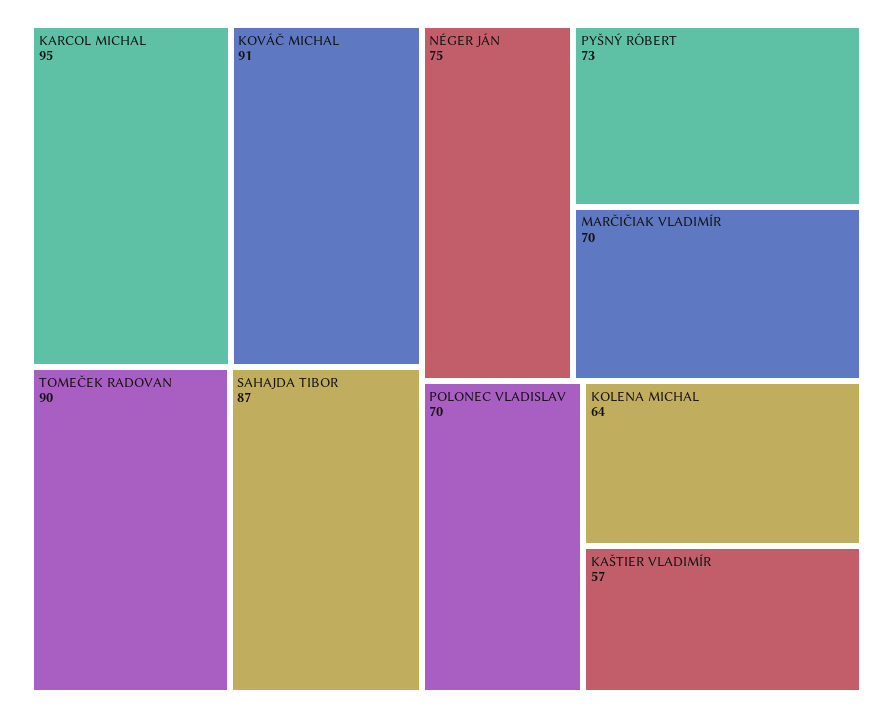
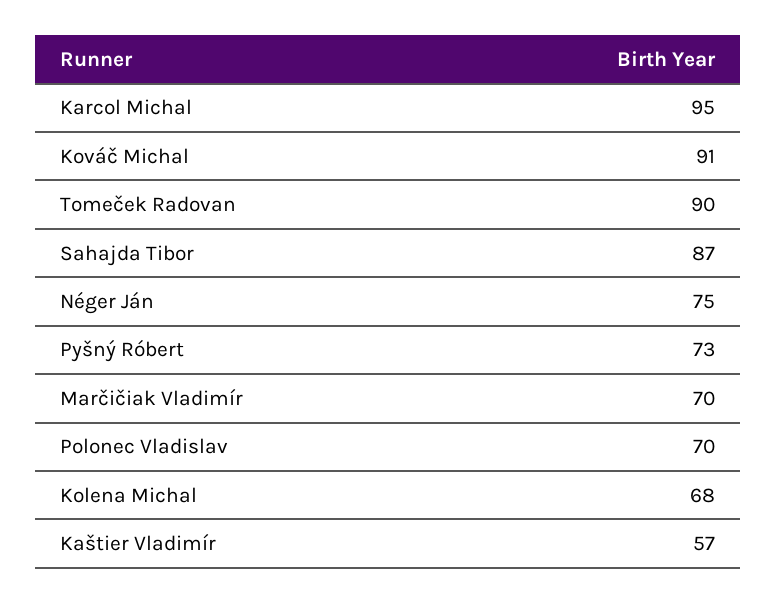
  {
    "KARCOL MICHAL": 95,
    "KOVÁČ MICHAL": 91,
    "TOMEČEK RADOVAN": 90,
    "SAHAJDA TIBOR": 87,
    "NÉGER JÁN": 75,
    "PYŠNÝ RÓBERT": 73,
    "MARČIČIAK VLADIMÍR": 70,
    "POLONEC VLADISLAV": 70,
-   "KOLENA MICHAL": 64,
+   "KOLENA MICHAL": 68,
    "KAŠTIER VLADIMÍR": 57
  }

